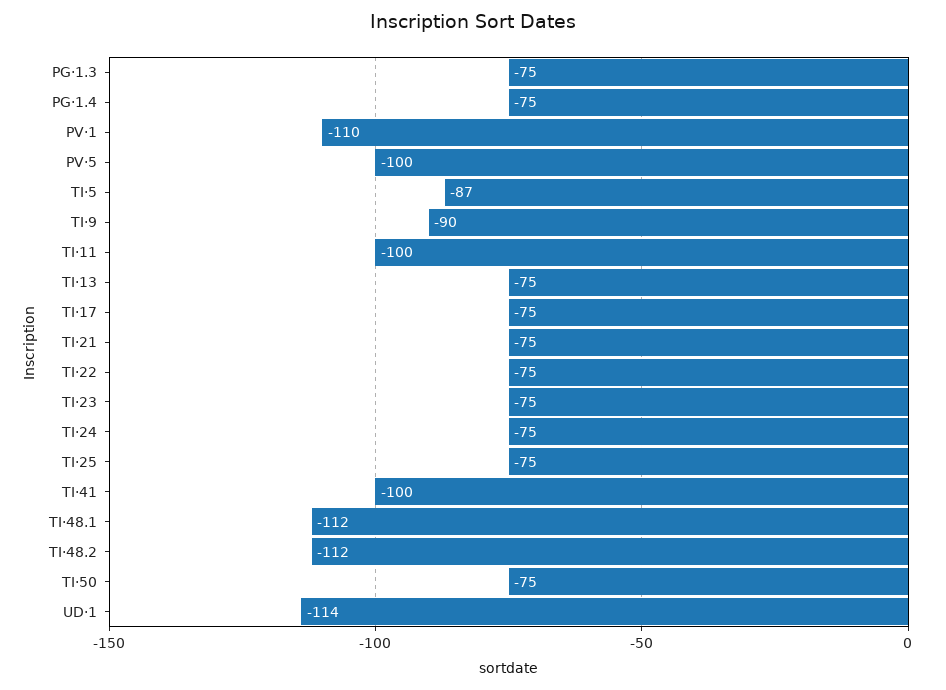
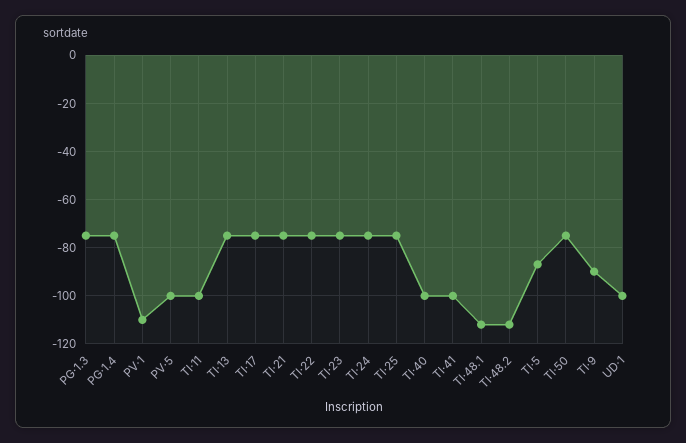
  {
    "PG·1.3": -75,
    "PG·1.4": -75,
    "PV·1": -110,
    "PV·5": -100,
    "TI·5": -87,
    "TI·9": -90,
    "TI·11": -100,
    "TI·13": -75,
    "TI·17": -75,
    "TI·21": -75,
    "TI·22": -75,
    "TI·23": -75,
    "TI·24": -75,
    "TI·25": -75,
    "TI·41": -100,
    "TI·48.1": -112,
    "TI·48.2": -112,
    "TI·50": -75,
-   "UD·1": -114
+   "UD·1": -100,
+   "TI·40": -100
  }

